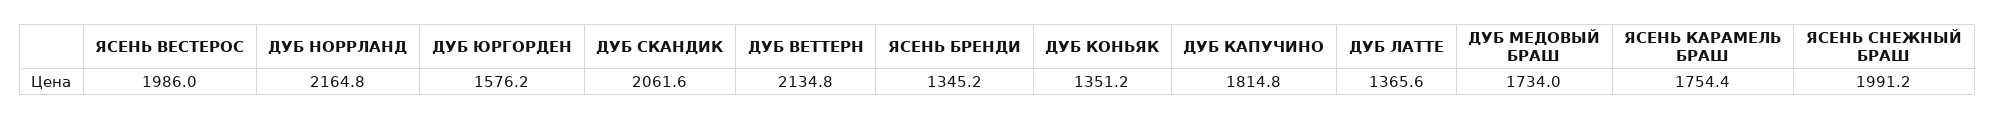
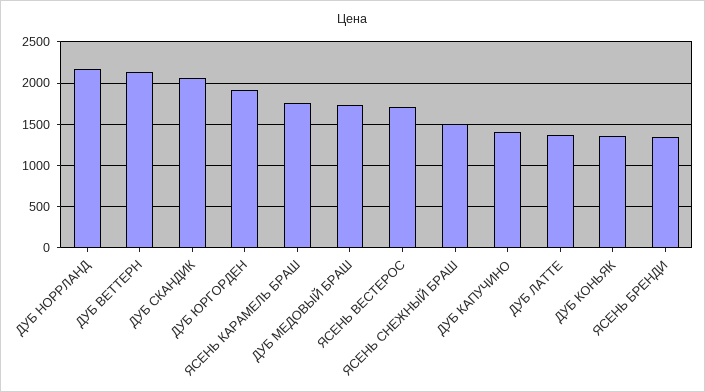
  {
-   "ЯСЕНЬ ВЕСТЕРОС": 1986,
+   "ЯСЕНЬ ВЕСТЕРОС": 1700,
    "ДУБ НОРРЛАНД": 2164.8,
-   "ДУБ ЮРГОРДЕН": 1576.2,
+   "ДУБ ЮРГОРДЕН": 1900,
    "ДУБ СКАНДИК": 2061.6,
    "ДУБ ВЕТТЕРН": 2134.8,
    "ЯСЕНЬ БРЕНДИ": 1345.2,
    "ДУБ КОНЬЯК": 1351.2,
-   "ДУБ КАПУЧИНО": 1814.8,
+   "ДУБ КАПУЧИНО": 1400,
    "ДУБ ЛАТТЕ": 1365.6,
    "ДУБ МЕДОВЫЙ БРАШ": 1734,
    "ЯСЕНЬ КАРАМЕЛЬ БРАШ": 1754.4,
-   "ЯСЕНЬ СНЕЖНЫЙ БРАШ": 1991.2
+   "ЯСЕНЬ СНЕЖНЫЙ БРАШ": 1500
  }

